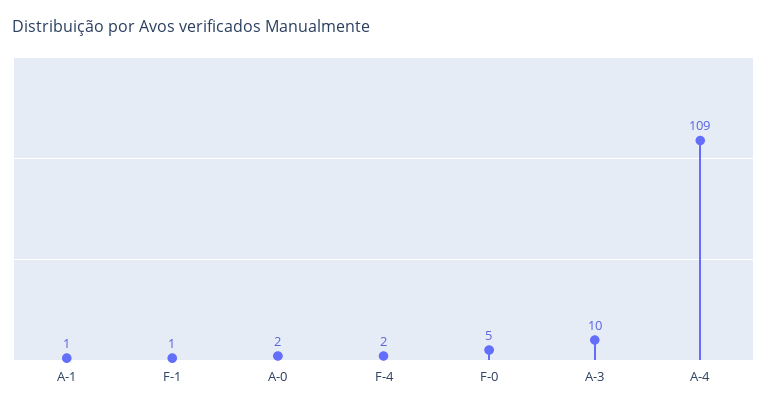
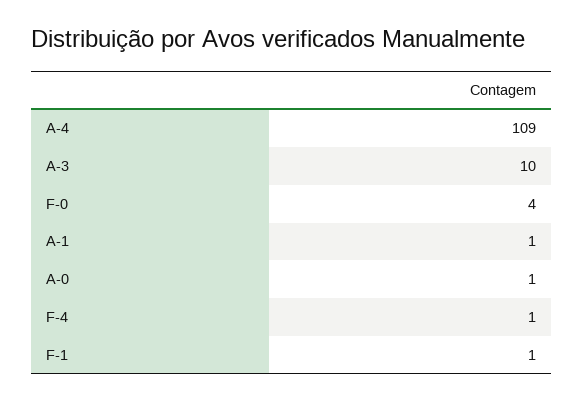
  {
    "A-1": 1,
    "F-1": 1,
-   "A-0": 2,
+   "A-0": 1,
-   "F-4": 2,
+   "F-4": 1,
-   "F-0": 5,
+   "F-0": 4,
    "A-3": 10,
    "A-4": 109
  }

